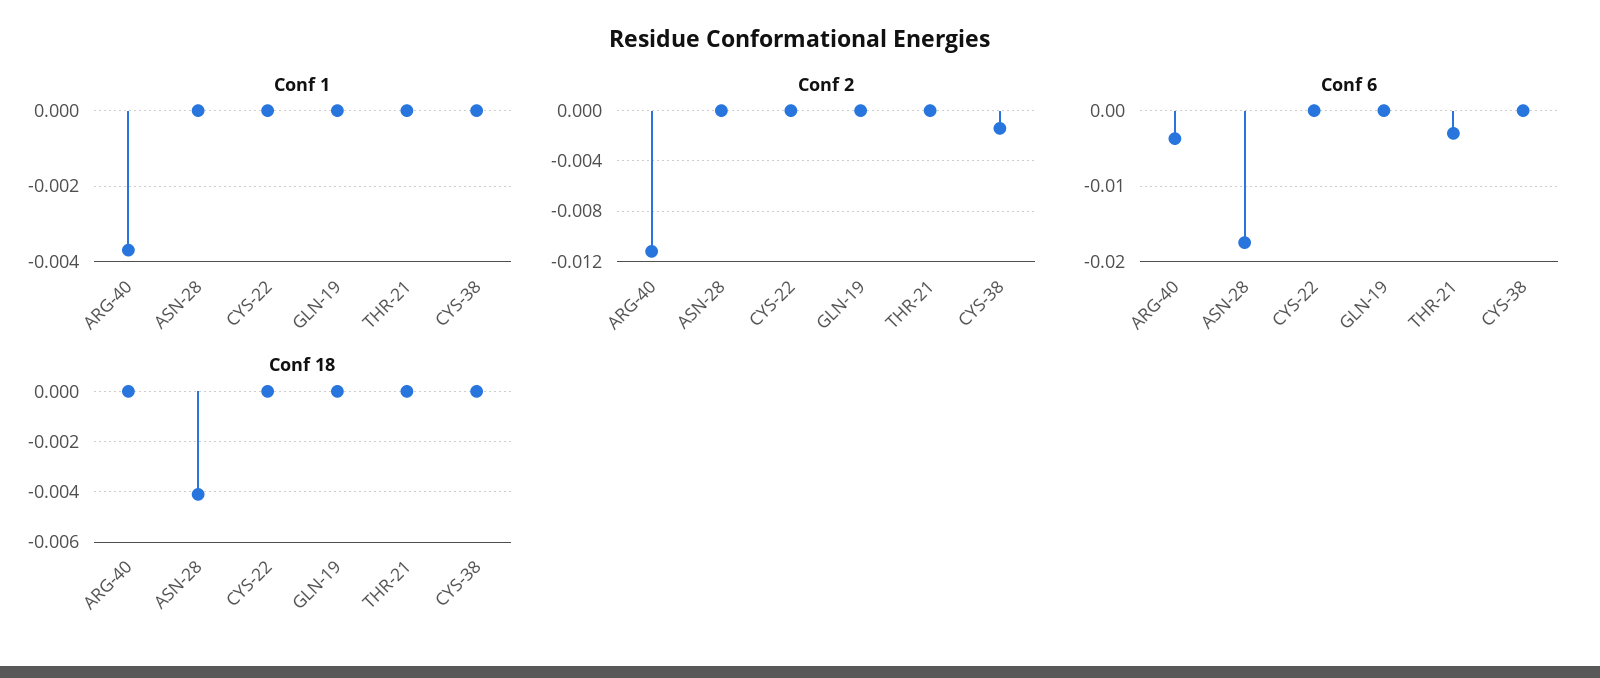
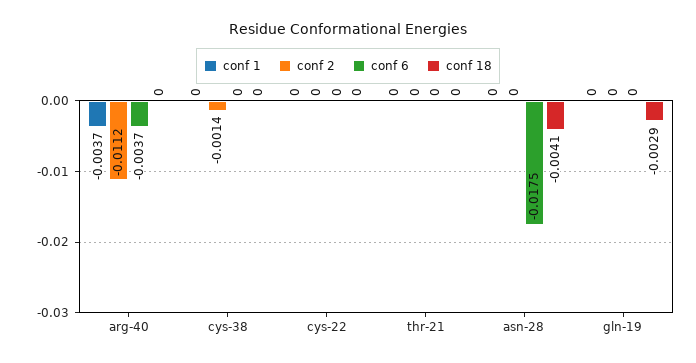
  {
    "Conf 1": {
      "ARG-40": -0.0037,
      "ASN-28": 0,
      "CYS-22": 0,
      "GLN-19": 0,
      "THR-21": 0,
      "CYS-38": 0
    },
    "Conf 2": {
      "ARG-40": -0.0112,
      "ASN-28": 0,
      "CYS-22": 0,
      "GLN-19": 0,
      "THR-21": 0,
      "CYS-38": -0.0014
    },
    "Conf 6": {
      "ARG-40": -0.0037,
      "ASN-28": -0.0175,
      "CYS-22": 0,
      "GLN-19": 0,
-     "THR-21": -0.003,
+     "THR-21": 0,
      "CYS-38": 0
    },
    "Conf 18": {
      "ARG-40": 0,
      "ASN-28": -0.0041,
      "CYS-22": 0,
-     "GLN-19": 0,
+     "GLN-19": -0.0029,
      "THR-21": 0,
      "CYS-38": 0
    }
  }

